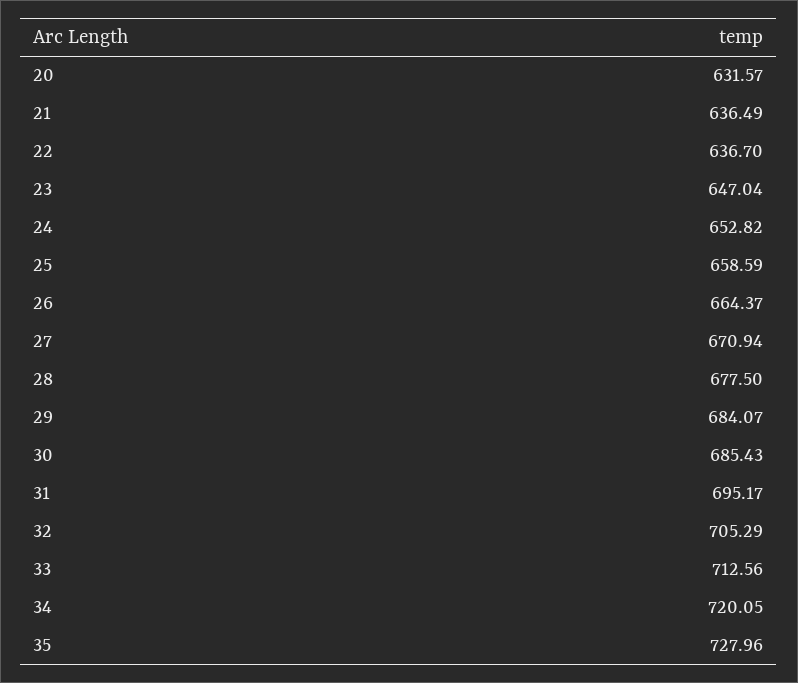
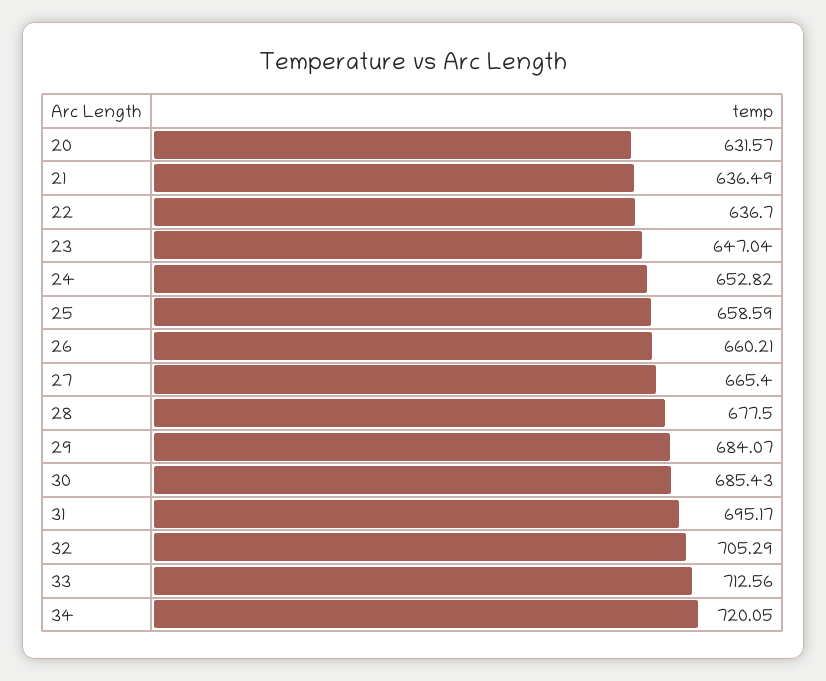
  {
    "20": 631.57,
    "21": 636.49,
    "22": 636.7,
    "23": 647.04,
    "24": 652.82,
    "25": 658.59,
-   "26": 664.37,
+   "26": 660.21,
-   "27": 670.94,
+   "27": 665.4,
    "28": 677.5,
    "29": 684.07,
    "30": 685.43,
    "31": 695.17,
    "32": 705.29,
    "33": 712.56,
-   "34": 720.05,
+   "34": 720.05
-   "35": 727.96
  }

